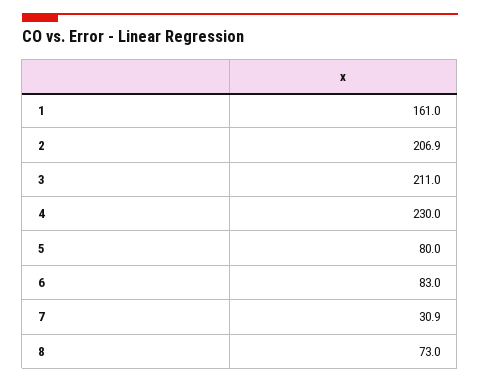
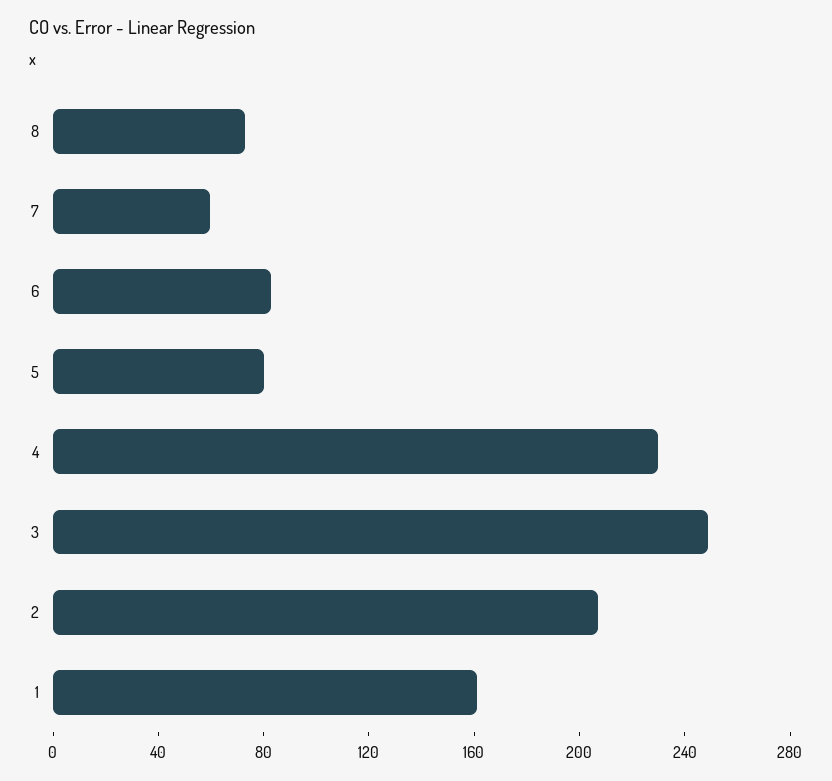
  {
    "1": 161,
    "2": 206.9,
-   "3": 211,
+   "3": 250,
    "4": 230,
    "5": 80,
    "6": 83,
-   "7": 30.9,
+   "7": 60,
    "8": 73
  }

